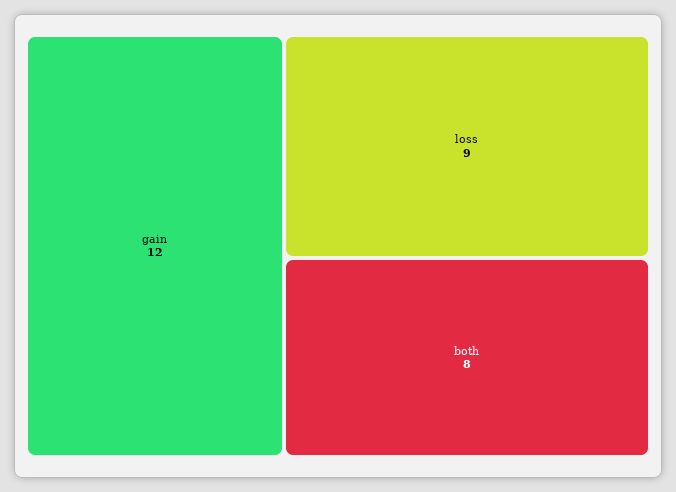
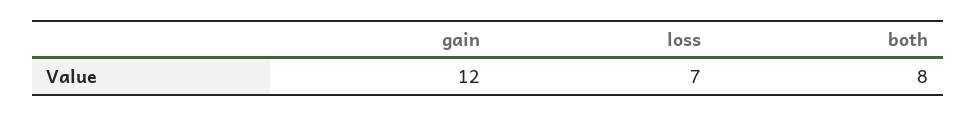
  {
    "gain": 12,
-   "loss": 9,
+   "loss": 7,
    "both": 8
  }

